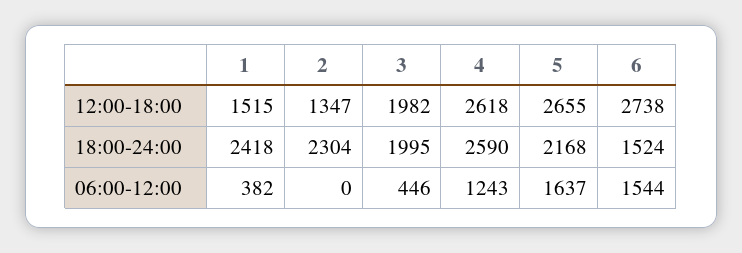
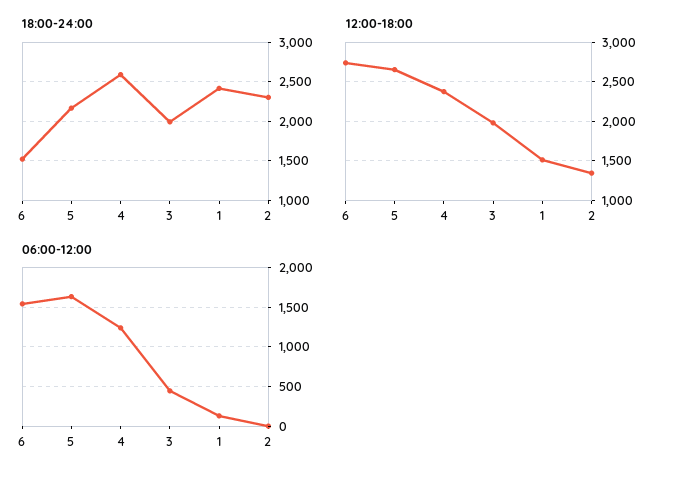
  {
    "12:00-18:00": {
      "1": 1515,
      "2": 1347,
      "3": 1982,
-     "4": 2618,
+     "4": 2400,
      "5": 2655,
      "6": 2738
    },
    "18:00-24:00": {
      "1": 2418,
      "2": 2304,
      "3": 1995,
      "4": 2590,
      "5": 2168,
      "6": 1524
    },
    "06:00-12:00": {
-     "1": 382,
+     "1": 100,
      "2": 0,
      "3": 446,
      "4": 1243,
      "5": 1637,
      "6": 1544
    }
  }

